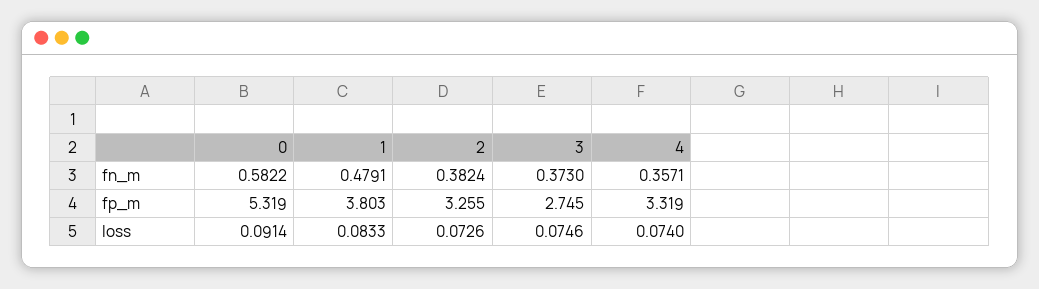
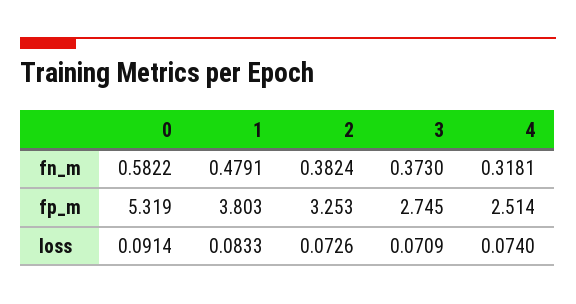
  {
    "0": {
      "fn_m": 0.5822,
      "fp_m": 5.319,
      "loss": 0.0914
    },
    "1": {
      "fn_m": 0.4791,
      "fp_m": 3.803,
      "loss": 0.0833
    },
    "2": {
      "fn_m": 0.3824,
-     "fp_m": 3.255,
+     "fp_m": 3.253,
      "loss": 0.0726
    },
    "3": {
      "fn_m": 0.373,
      "fp_m": 2.745,
-     "loss": 0.0746
+     "loss": 0.0709
    },
    "4": {
-     "fn_m": 0.3571,
+     "fn_m": 0.3181,
-     "fp_m": 3.319,
+     "fp_m": 2.514,
      "loss": 0.074
    }
  }

